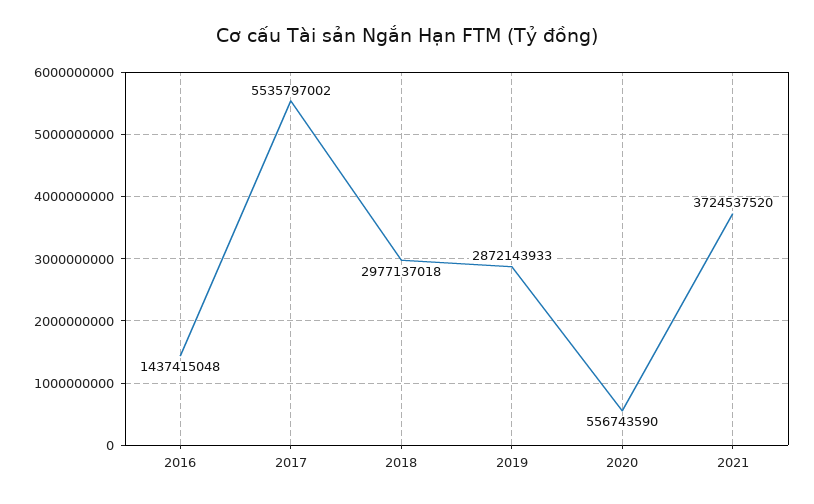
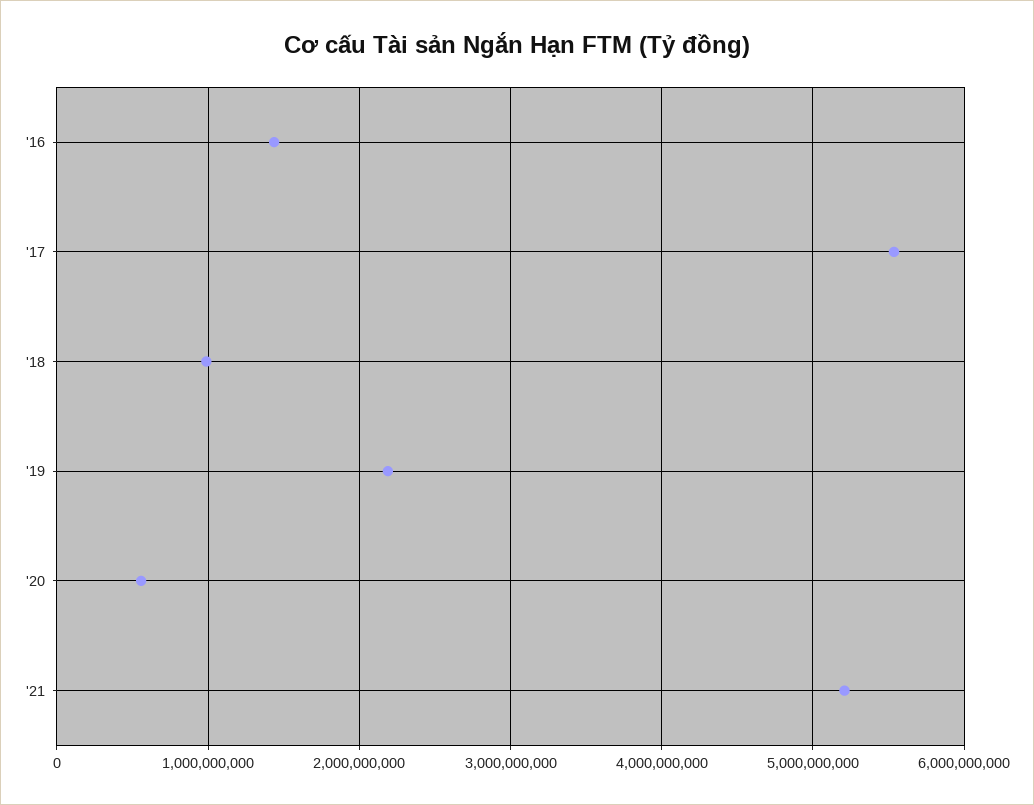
  {
    "2016": 1437415048,
    "2017": 5535797002,
-   "2018": 2977137018,
+   "2018": 1000000000,
-   "2019": 2872143933,
+   "2019": 2200000000,
    "2020": 556743590,
-   "2021": 3724537520
+   "2021": 5200000000
  }

